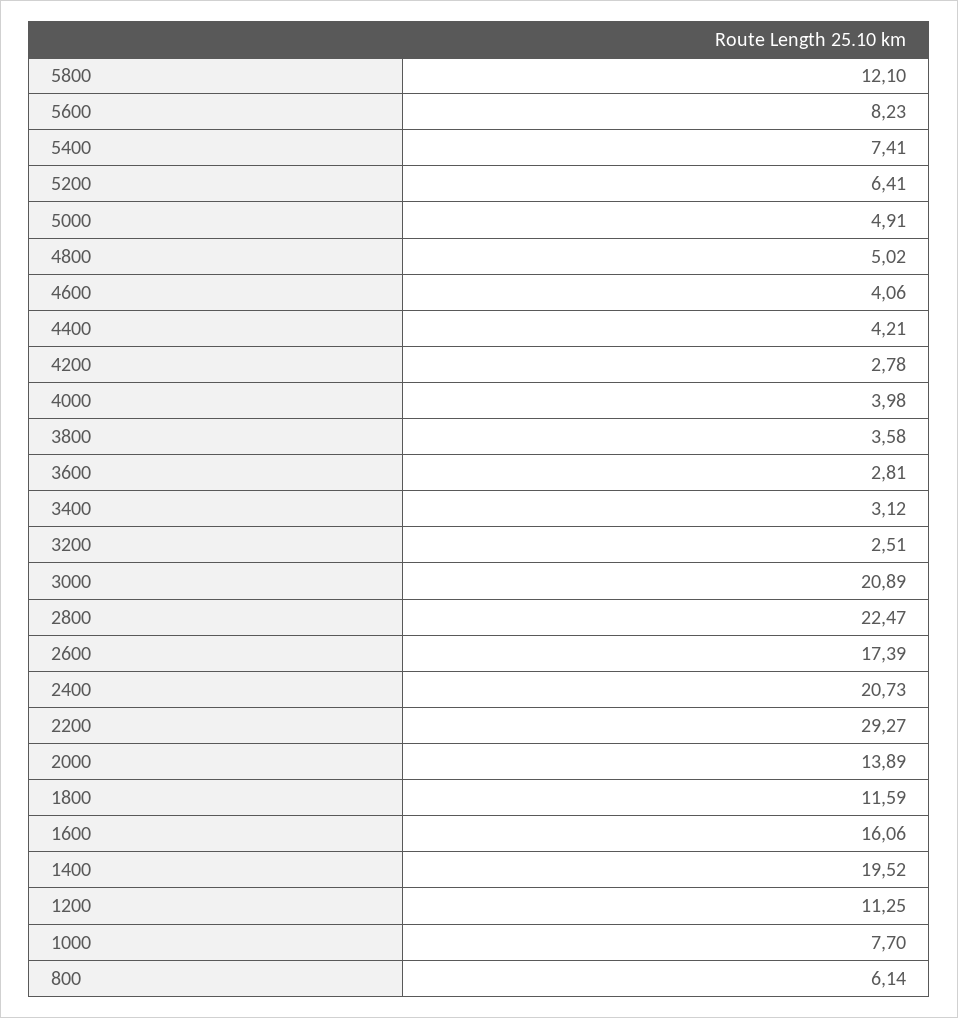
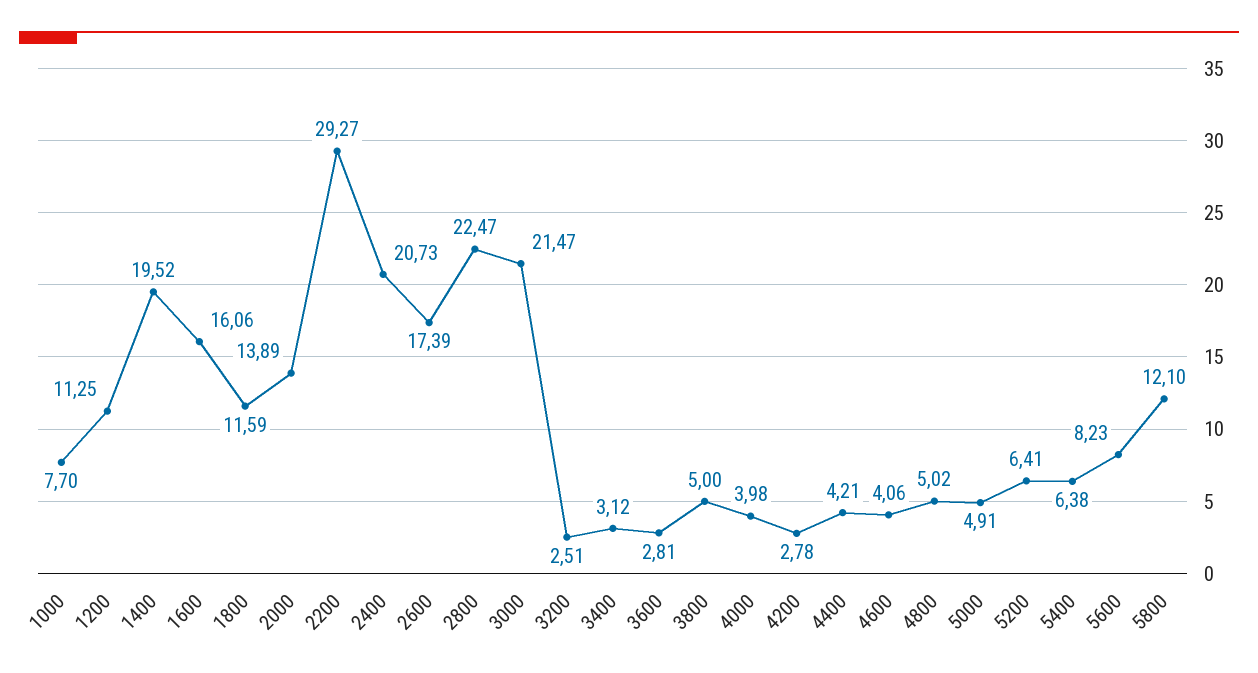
  {
    "5800": 12.1,
    "5600": 8.23,
-   "5400": 7.41,
+   "5400": 6.38,
    "5200": 6.41,
    "5000": 4.91,
    "4800": 5.02,
    "4600": 4.06,
    "4400": 4.21,
    "4200": 2.78,
    "4000": 3.98,
-   "3800": 3.58,
+   "3800": 5,
    "3600": 2.81,
    "3400": 3.12,
    "3200": 2.51,
-   "3000": 20.89,
+   "3000": 21.47,
    "2800": 22.47,
    "2600": 17.39,
    "2400": 20.73,
    "2200": 29.27,
    "2000": 13.89,
    "1800": 11.59,
    "1600": 16.06,
    "1400": 19.52,
    "1200": 11.25,
-   "1000": 7.7,
+   "1000": 7.7
-   "800": 6.14
  }

